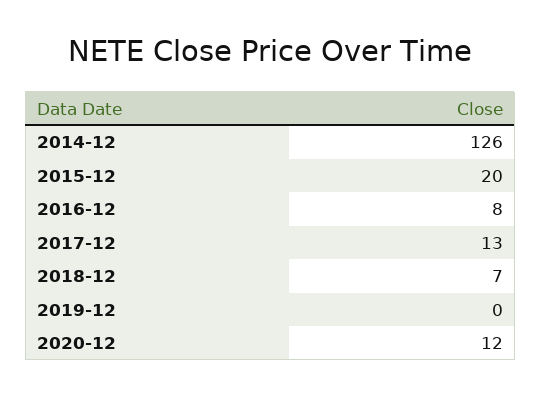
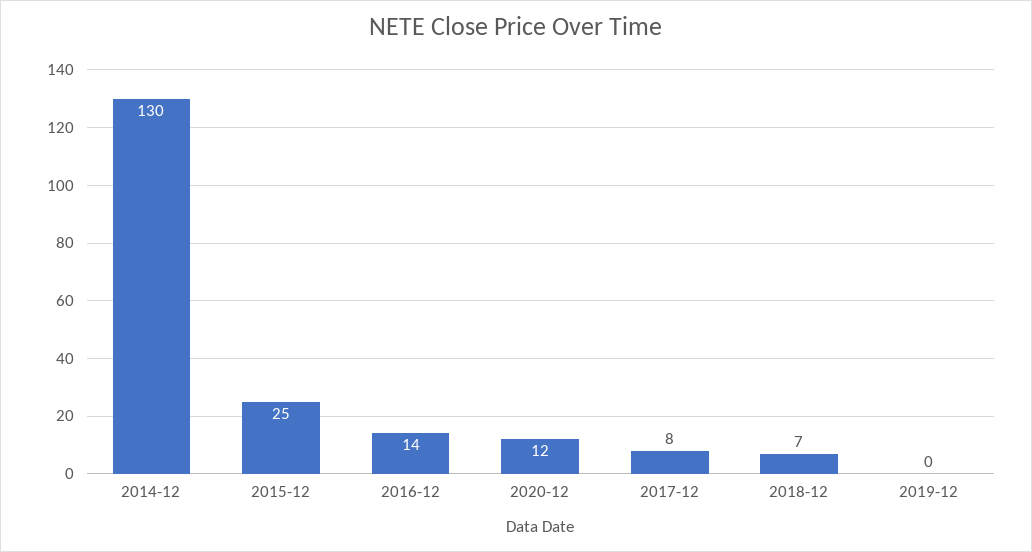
  {
-   "2014-12": 126,
+   "2014-12": 130,
-   "2015-12": 20,
+   "2015-12": 25,
-   "2016-12": 8,
+   "2016-12": 14,
-   "2017-12": 13,
+   "2017-12": 8,
    "2018-12": 7,
    "2019-12": 0,
    "2020-12": 12
  }

